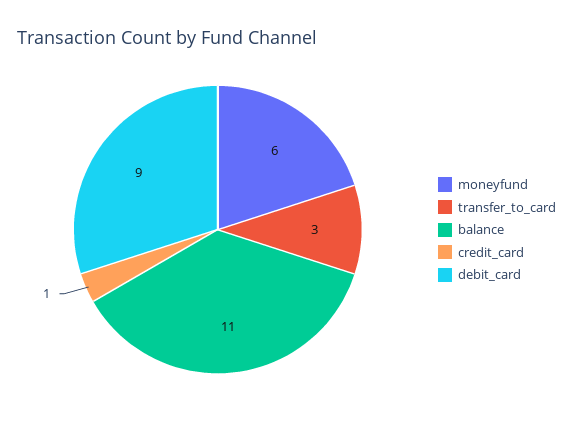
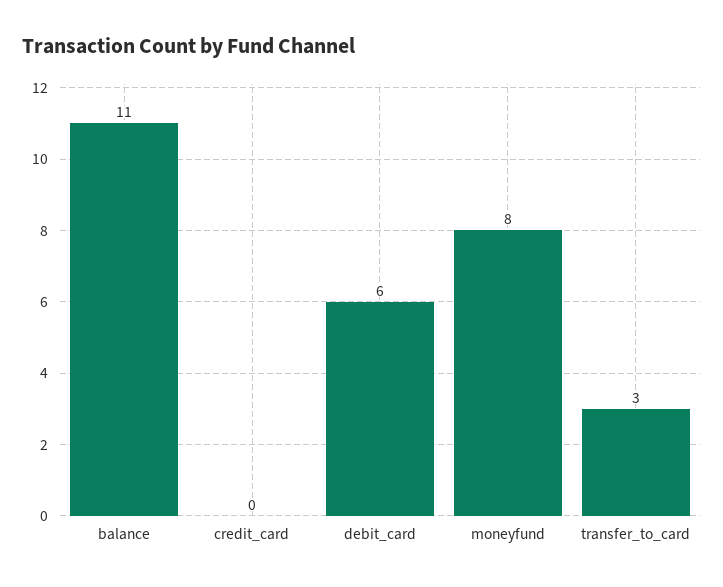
  {
-   "moneyfund": 6,
+   "moneyfund": 8,
    "transfer_to_card": 3,
    "balance": 11,
-   "credit_card": 1,
+   "credit_card": 0,
-   "debit_card": 9
+   "debit_card": 6
  }

